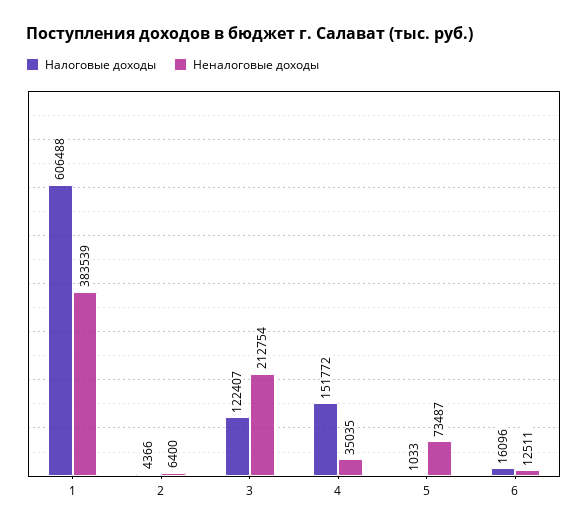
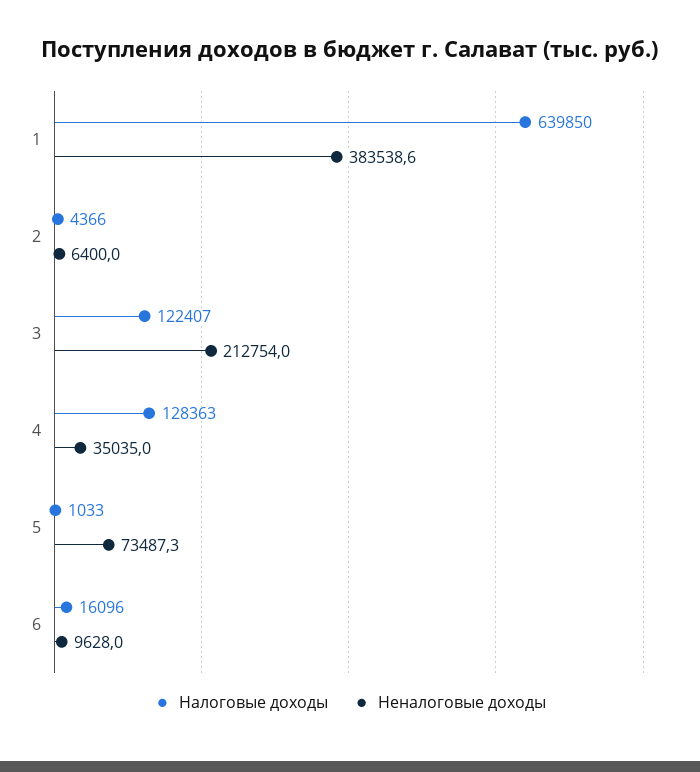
  {
    "Налоговые доходы": {
-     "1": 606488,
+     "1": 639850,
      "2": 4366,
      "3": 122407,
-     "4": 151772,
+     "4": 128363,
      "5": 1033,
      "6": 16096
    },
    "Неналоговые доходы": {
      "1": 383538.6,
      "2": 6400,
      "3": 212754,
      "4": 35035,
      "5": 73487.3,
-     "6": 12511
+     "6": 9628
    }
  }

